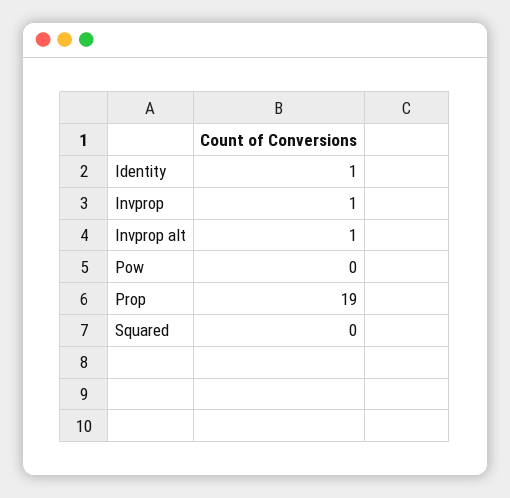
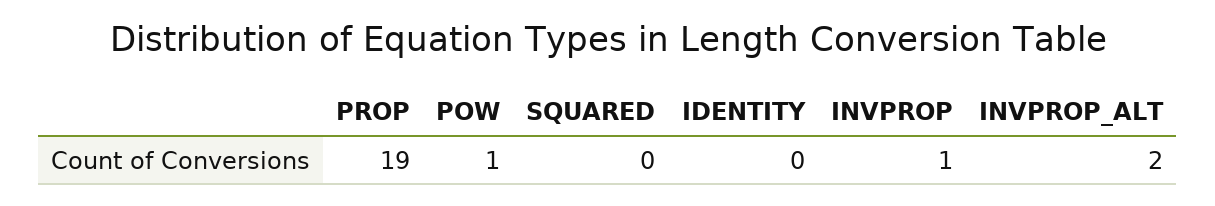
  {
-   "Identity": 1,
+   "Identity": 0,
    "Invprop": 1,
-   "Invprop alt": 1,
+   "Invprop alt": 2,
-   "Pow": 0,
+   "Pow": 1,
    "Prop": 19,
    "Squared": 0
  }

